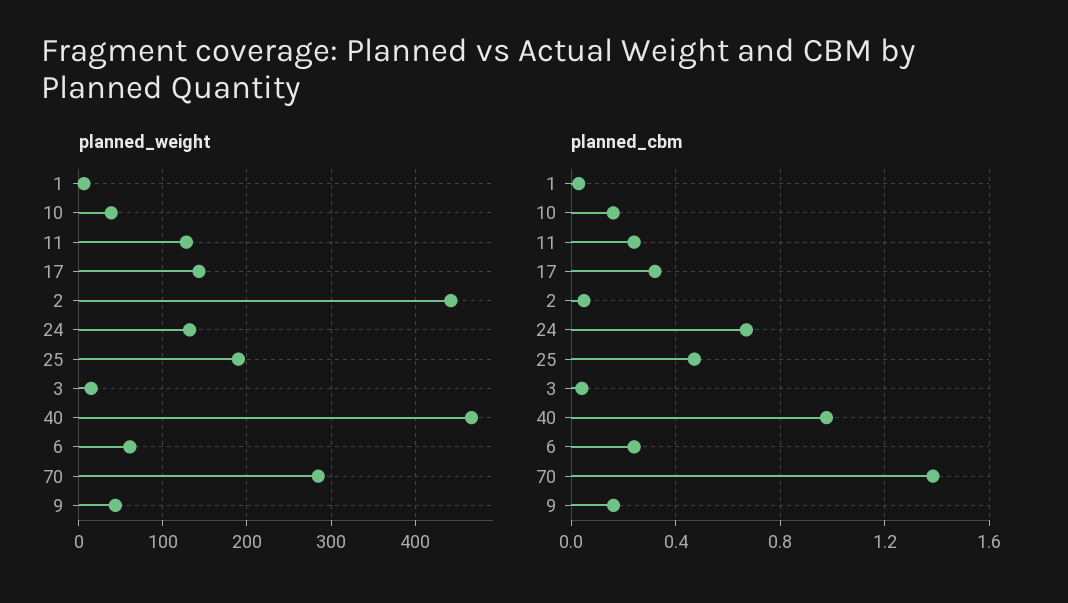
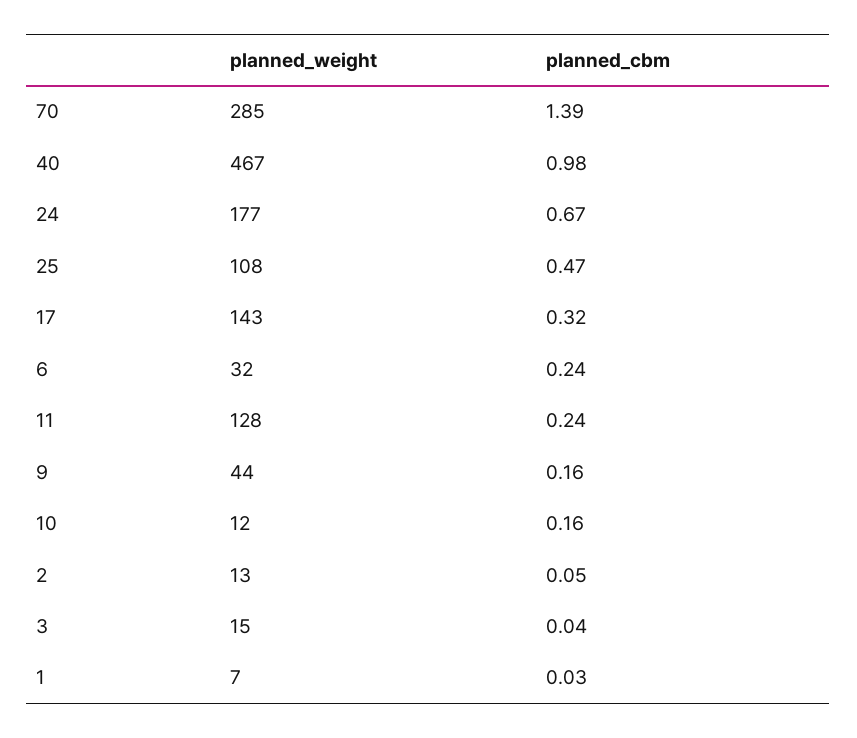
  {
    "planned_weight": {
      "1": 7,
-     "10": 40,
+     "10": 12,
      "11": 128,
      "17": 143,
-     "2": 440,
+     "2": 13,
-     "24": 130,
+     "24": 177,
-     "25": 190,
+     "25": 108,
      "3": 15,
      "40": 467,
-     "6": 60,
+     "6": 32,
      "70": 285,
      "9": 44
    },
    "planned_cbm": {
      "1": 0.03,
      "10": 0.16,
      "11": 0.24,
      "17": 0.32,
      "2": 0.05,
      "24": 0.67,
      "25": 0.47,
      "3": 0.04,
      "40": 0.98,
      "6": 0.24,
      "70": 1.39,
      "9": 0.16
    }
  }

